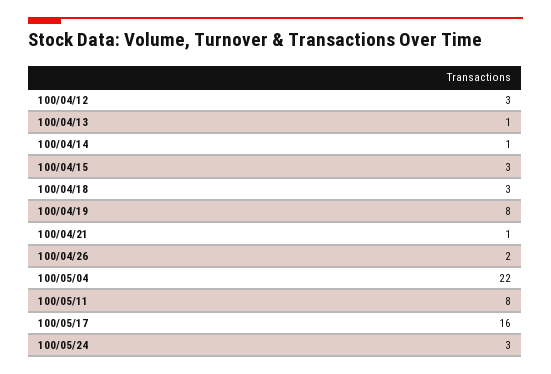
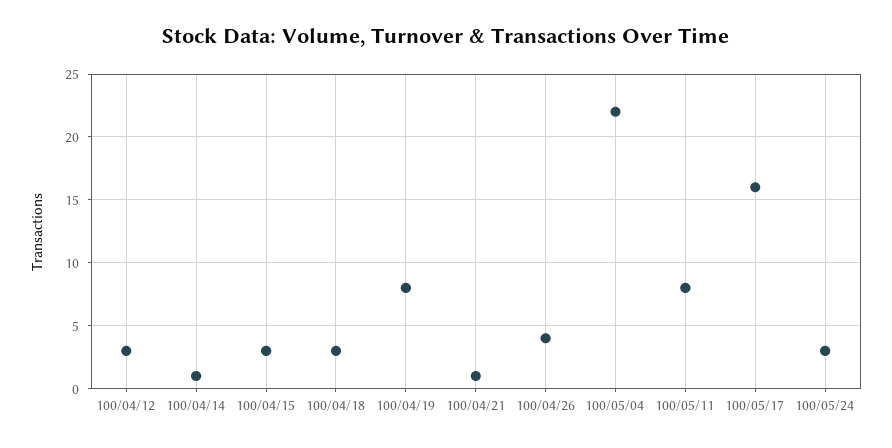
  {
    "100/04/12": 3,
-   "100/04/13": 1,
    "100/04/14": 1,
    "100/04/15": 3,
    "100/04/18": 3,
    "100/04/19": 8,
    "100/04/21": 1,
-   "100/04/26": 2,
+   "100/04/26": 4,
    "100/05/04": 22,
    "100/05/11": 8,
    "100/05/17": 16,
    "100/05/24": 3
  }

